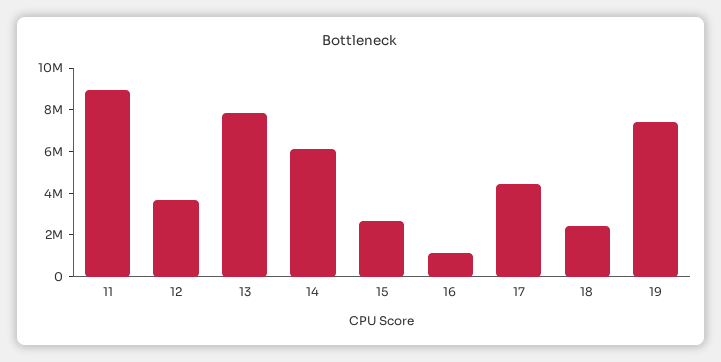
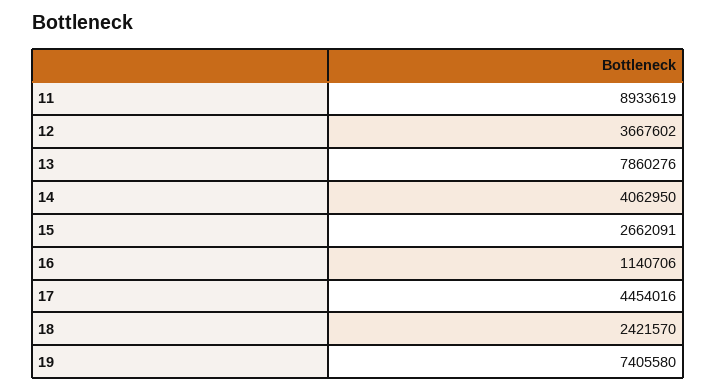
  {
    "11": 8933619,
    "12": 3667602,
    "13": 7860276,
-   "14": 6000000,
+   "14": 4062950,
    "15": 2662091,
    "16": 1140706,
    "17": 4454016,
    "18": 2421570,
    "19": 7405580
  }

